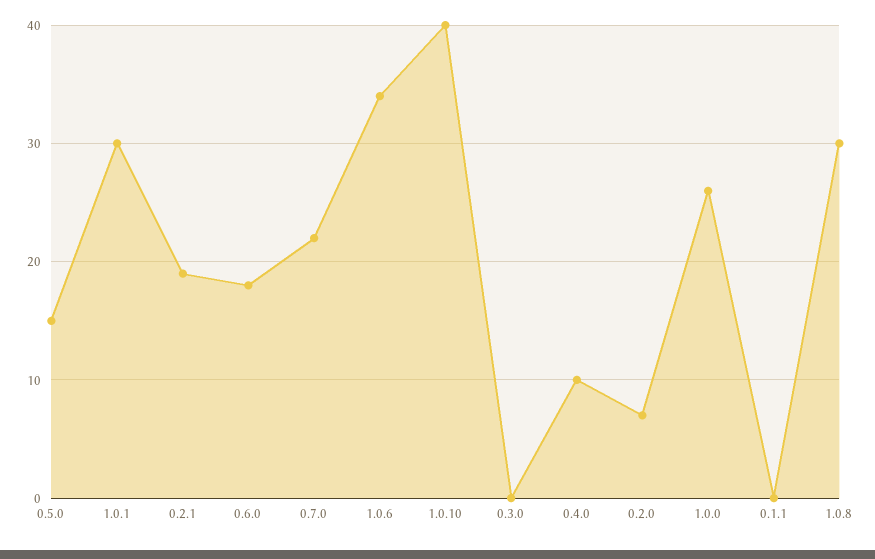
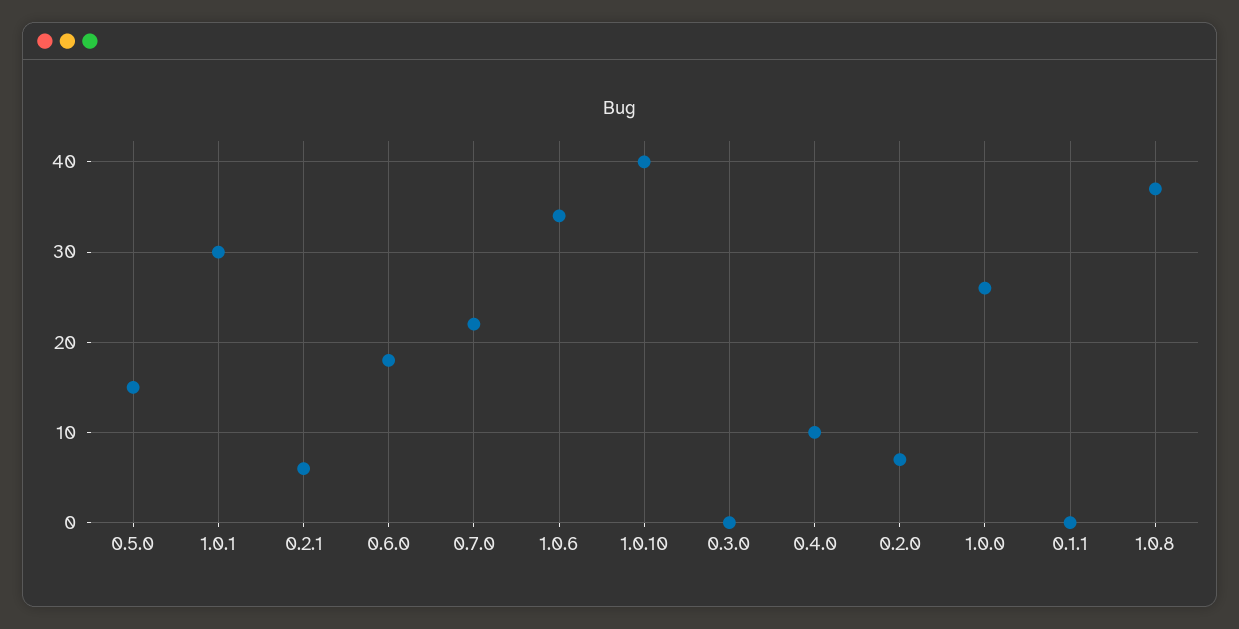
  {
    "0.5.0": 15,
    "1.0.1": 30,
-   "0.2.1": 19,
+   "0.2.1": 6,
    "0.6.0": 18,
    "0.7.0": 22,
    "1.0.6": 34,
    "1.0.10": 40,
    "0.3.0": 0,
    "0.4.0": 10,
    "0.2.0": 7,
    "1.0.0": 26,
    "0.1.1": 0,
-   "1.0.8": 30
+   "1.0.8": 37
  }

